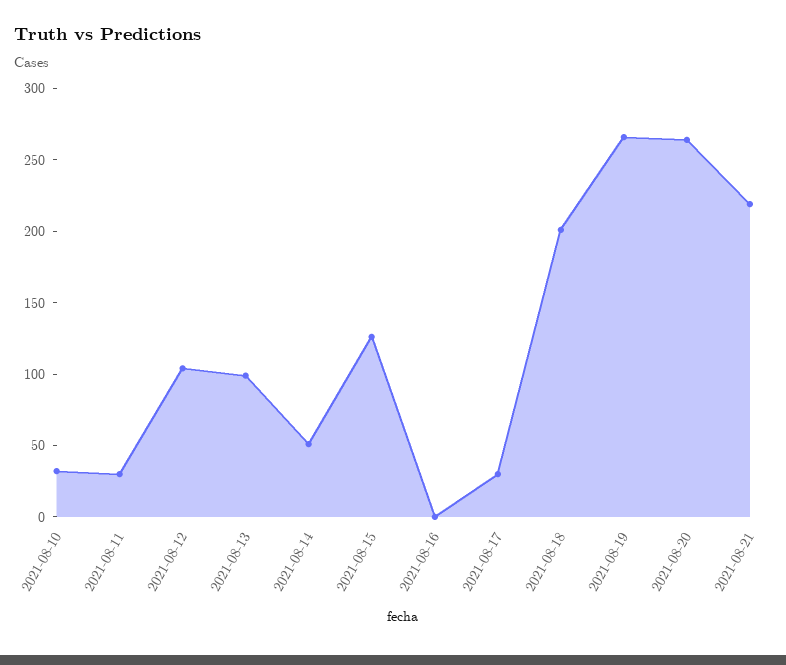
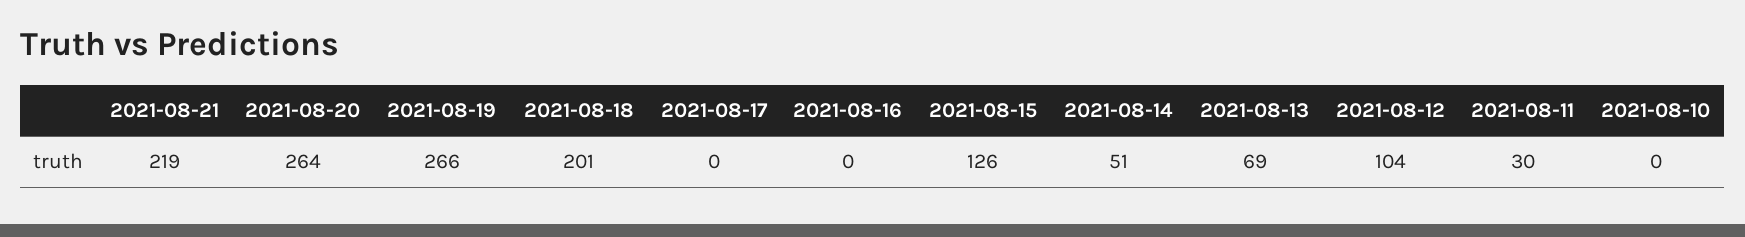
  {
-   "2021-08-10": 30,
+   "2021-08-10": 0,
    "2021-08-11": 30,
    "2021-08-12": 104,
-   "2021-08-13": 100,
+   "2021-08-13": 69,
    "2021-08-14": 51,
    "2021-08-15": 126,
    "2021-08-16": 0,
-   "2021-08-17": 30,
+   "2021-08-17": 0,
    "2021-08-18": 201,
    "2021-08-19": 266,
    "2021-08-20": 264,
    "2021-08-21": 219
  }

